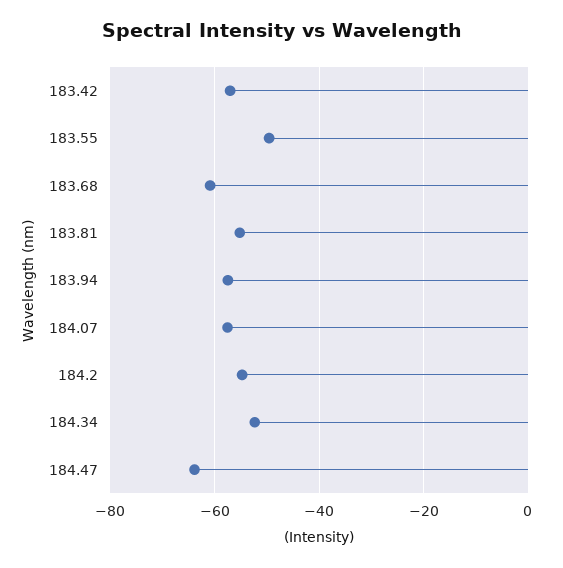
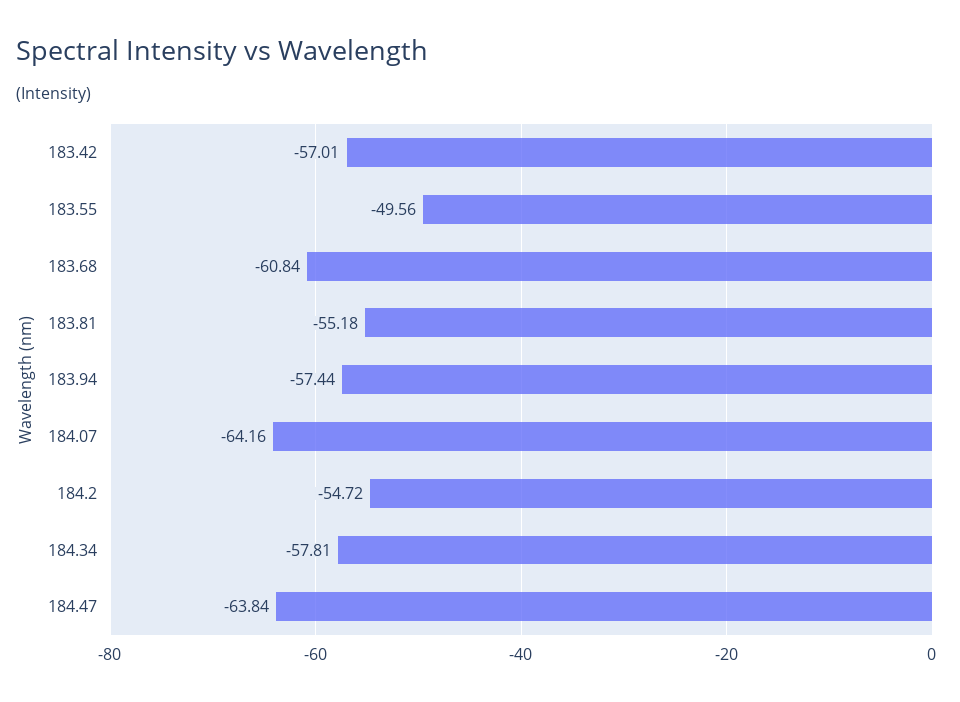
  {
    "183.42": -57.01,
    "183.55": -49.56,
    "183.68": -60.84,
    "183.81": -55.18,
    "183.94": -57.44,
-   "184.07": -58,
+   "184.07": -64.16,
    "184.2": -54.72,
-   "184.34": -52,
+   "184.34": -57.81,
    "184.47": -63.84
  }

